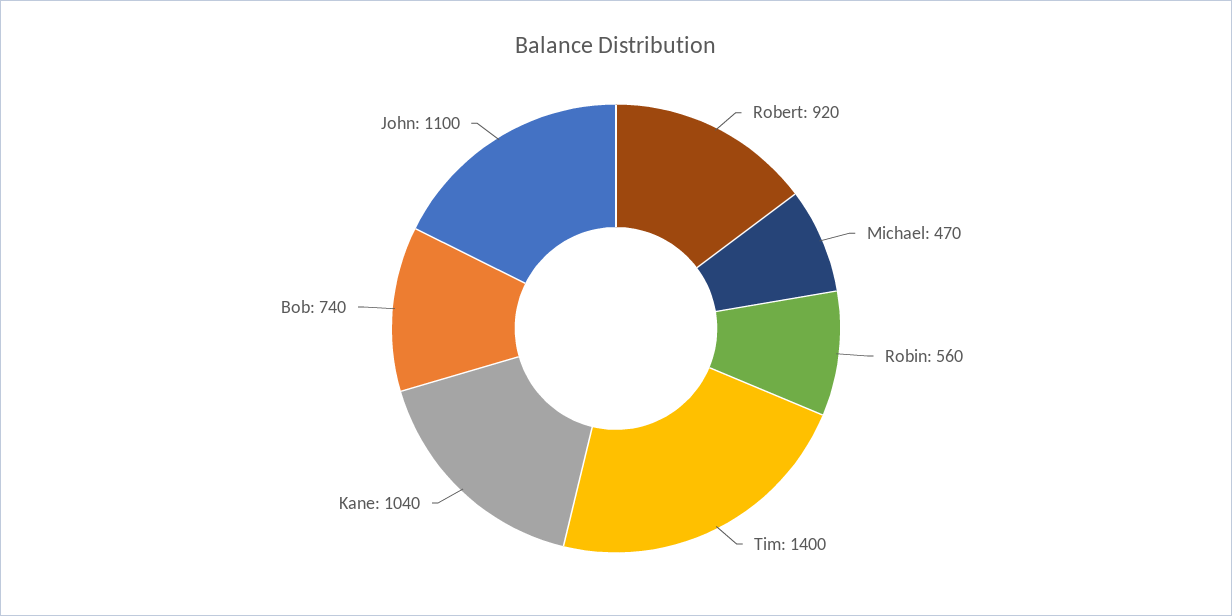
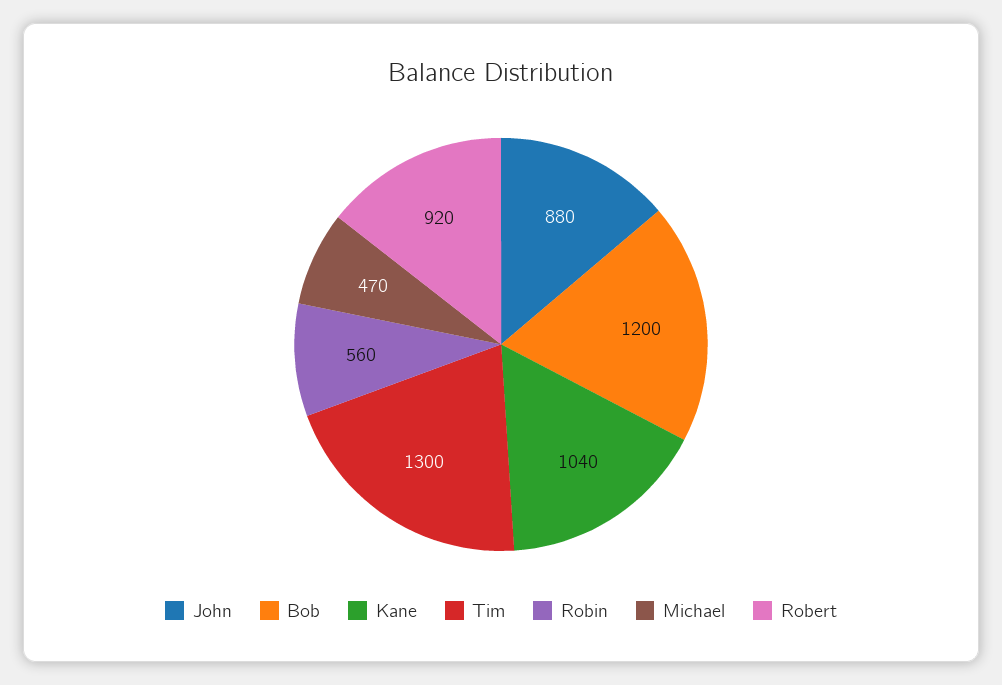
  {
    "Robert": 920,
    "Michael": 470,
    "Robin": 560,
-   "Tim": 1400,
+   "Tim": 1300,
    "Kane": 1040,
-   "Bob": 740,
+   "Bob": 1200,
-   "John": 1100
+   "John": 880
  }

